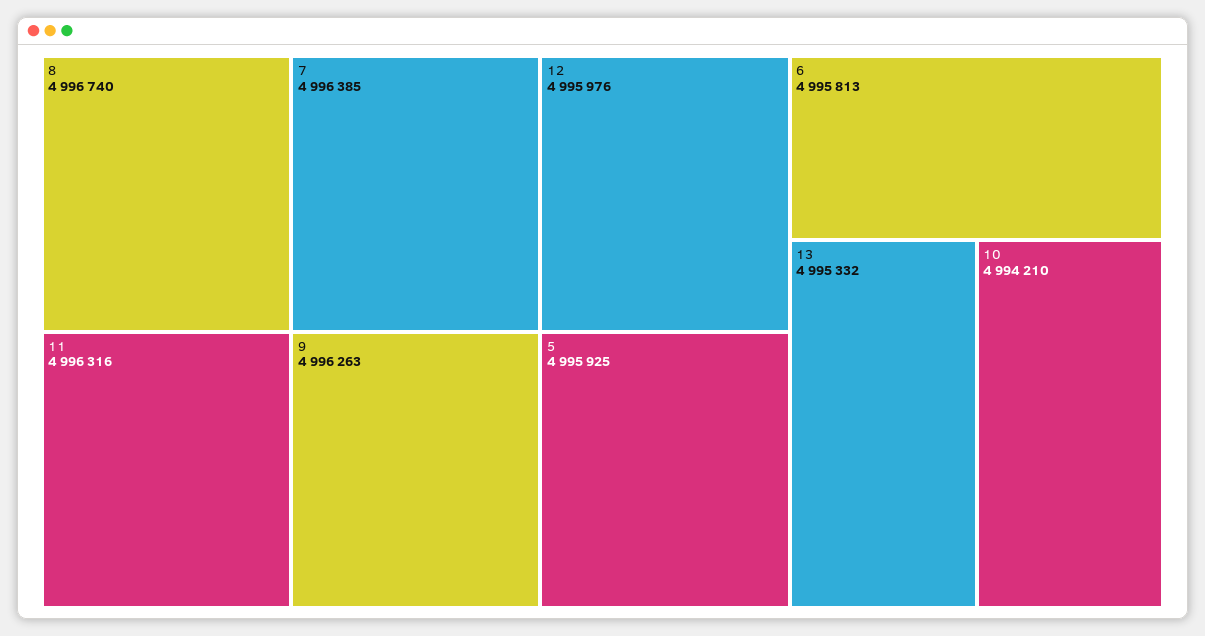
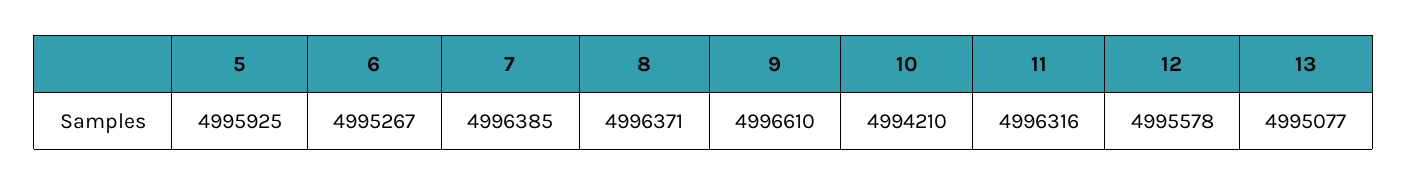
  {
-   "8": 4996740,
+   "8": 4996371,
    "7": 4996385,
    "11": 4996316,
-   "9": 4996263,
+   "9": 4996610,
-   "12": 4995976,
+   "12": 4995578,
    "5": 4995925,
-   "6": 4995813,
+   "6": 4995267,
-   "13": 4995332,
+   "13": 4995077,
    "10": 4994210
  }

